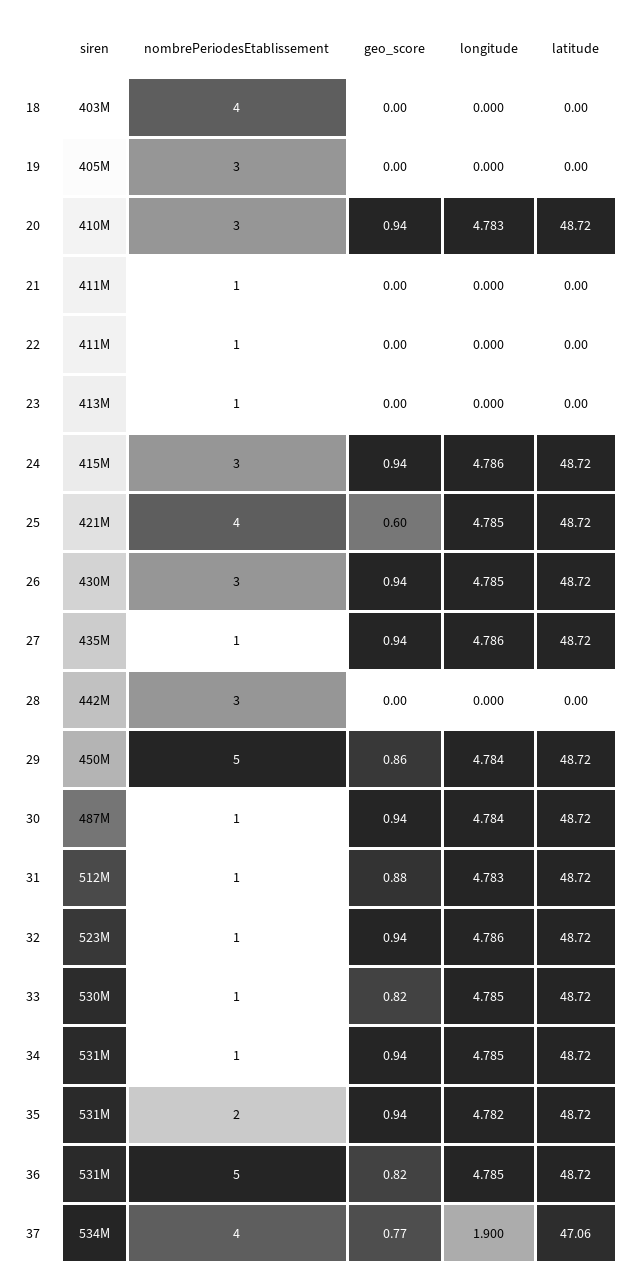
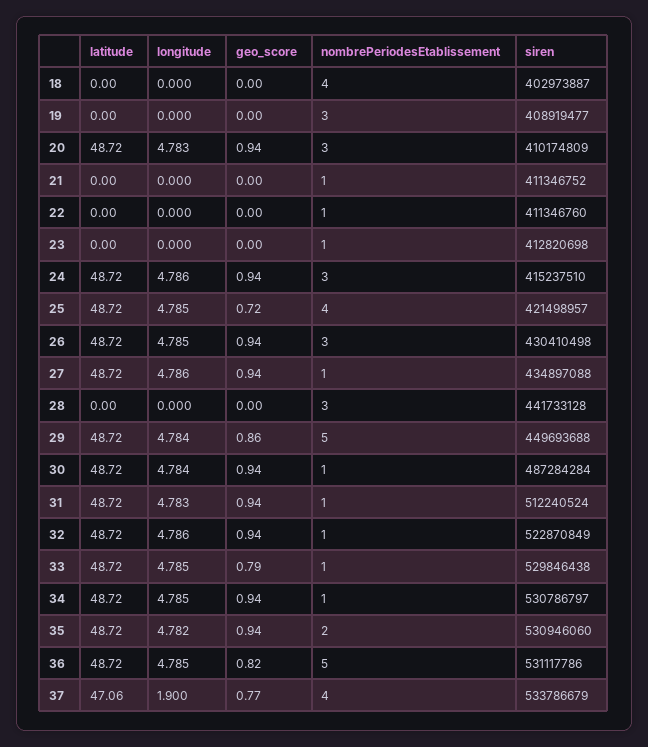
  {
    "siren": {
      "18": 402973887,
-     "19": 405000000,
+     "19": 408919477,
      "20": 410174809,
      "21": 411346752,
      "22": 411346760,
      "23": 412820698,
      "24": 415237510,
      "25": 421498957,
      "26": 430410498,
      "27": 434897088,
      "28": 441733128,
      "29": 449693688,
      "30": 487284284,
      "31": 512240524,
      "32": 522870849,
      "33": 529846438,
      "34": 530786797,
      "35": 530946060,
      "36": 531117786,
      "37": 533786679
    },
    "nombrePeriodesEtablissement": {
      "18": 4,
      "19": 3,
      "20": 3,
      "21": 1,
      "22": 1,
      "23": 1,
      "24": 3,
      "25": 4,
      "26": 3,
      "27": 1,
      "28": 3,
      "29": 5,
      "30": 1,
      "31": 1,
      "32": 1,
      "33": 1,
      "34": 1,
      "35": 2,
      "36": 5,
      "37": 4
    },
    "geo_score": {
      "18": 0,
      "19": 0,
      "20": 0.94,
      "21": 0,
      "22": 0,
      "23": 0,
      "24": 0.94,
-     "25": 0.6,
+     "25": 0.72,
      "26": 0.94,
      "27": 0.94,
      "28": 0,
      "29": 0.86,
      "30": 0.94,
-     "31": 0.88,
+     "31": 0.94,
      "32": 0.94,
-     "33": 0.82,
+     "33": 0.79,
      "34": 0.94,
      "35": 0.94,
      "36": 0.82,
      "37": 0.77
    },
    "longitude": {
      "18": 0,
      "19": 0,
      "20": 4.783,
      "21": 0,
      "22": 0,
      "23": 0,
      "24": 4.786,
      "25": 4.785,
      "26": 4.785,
      "27": 4.786,
      "28": 0,
      "29": 4.784,
      "30": 4.784,
      "31": 4.783,
      "32": 4.786,
      "33": 4.785,
      "34": 4.785,
      "35": 4.782,
      "36": 4.785,
      "37": 1.9
    },
    "latitude": {
      "18": 0,
      "19": 0,
      "20": 48.72,
      "21": 0,
      "22": 0,
      "23": 0,
      "24": 48.72,
      "25": 48.72,
      "26": 48.72,
      "27": 48.72,
      "28": 0,
      "29": 48.72,
      "30": 48.72,
      "31": 48.72,
      "32": 48.72,
      "33": 48.72,
      "34": 48.72,
      "35": 48.72,
      "36": 48.72,
      "37": 47.06
    }
  }

